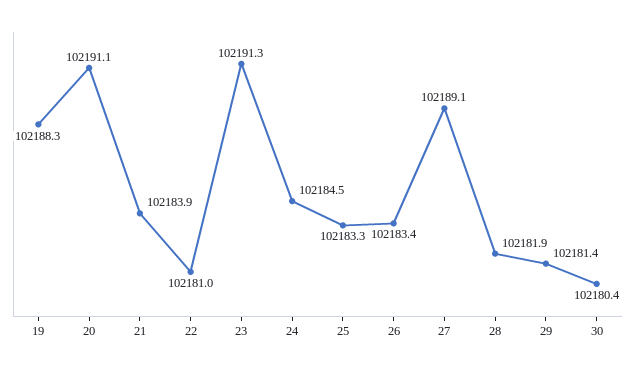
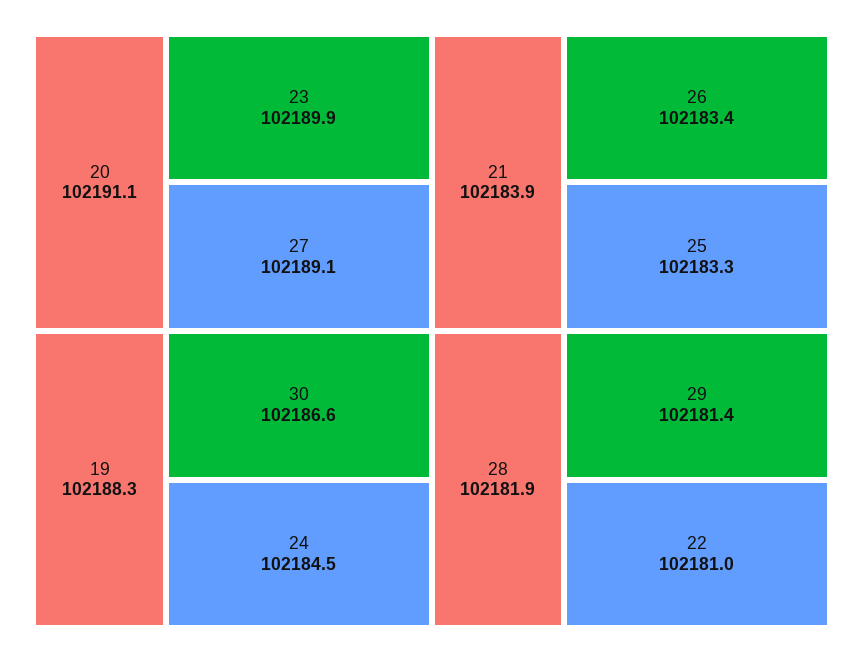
  {
    "19": 102188.3,
    "20": 102191.1,
    "21": 102183.9,
    "22": 102181,
-   "23": 102191.3,
+   "23": 102189.9,
    "24": 102184.5,
    "25": 102183.3,
    "26": 102183.4,
    "27": 102189.1,
    "28": 102181.9,
    "29": 102181.4,
-   "30": 102180.4
+   "30": 102186.6
  }

